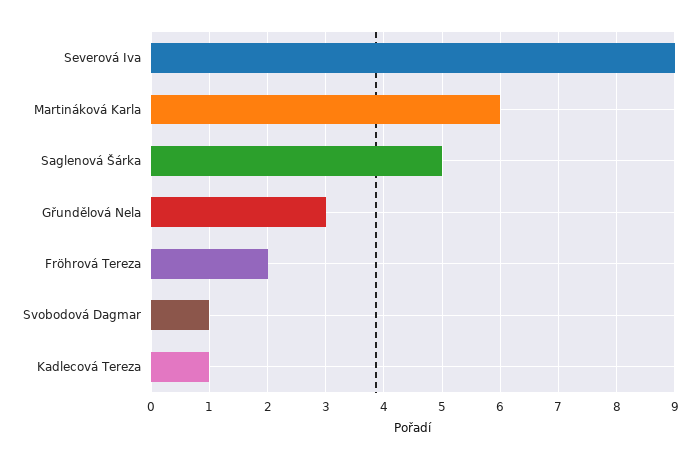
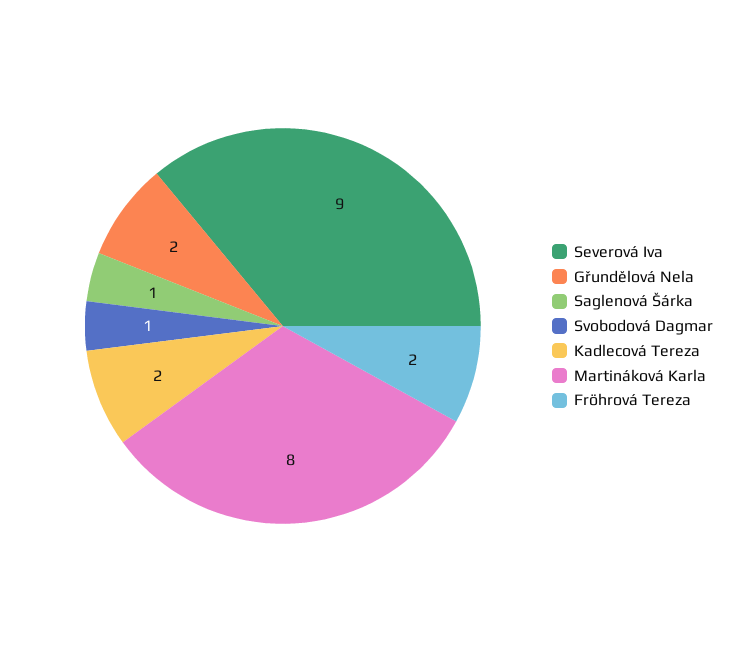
  {
    "Severová Iva": 9,
-   "Martináková Karla": 6,
+   "Martináková Karla": 8,
-   "Saglenová Šárka": 5,
+   "Saglenová Šárka": 1,
-   "Gřundělová Nela": 3,
+   "Gřundělová Nela": 2,
    "Fröhrová Tereza": 2,
    "Svobodová Dagmar": 1,
-   "Kadlecová Tereza": 1
+   "Kadlecová Tereza": 2
  }

